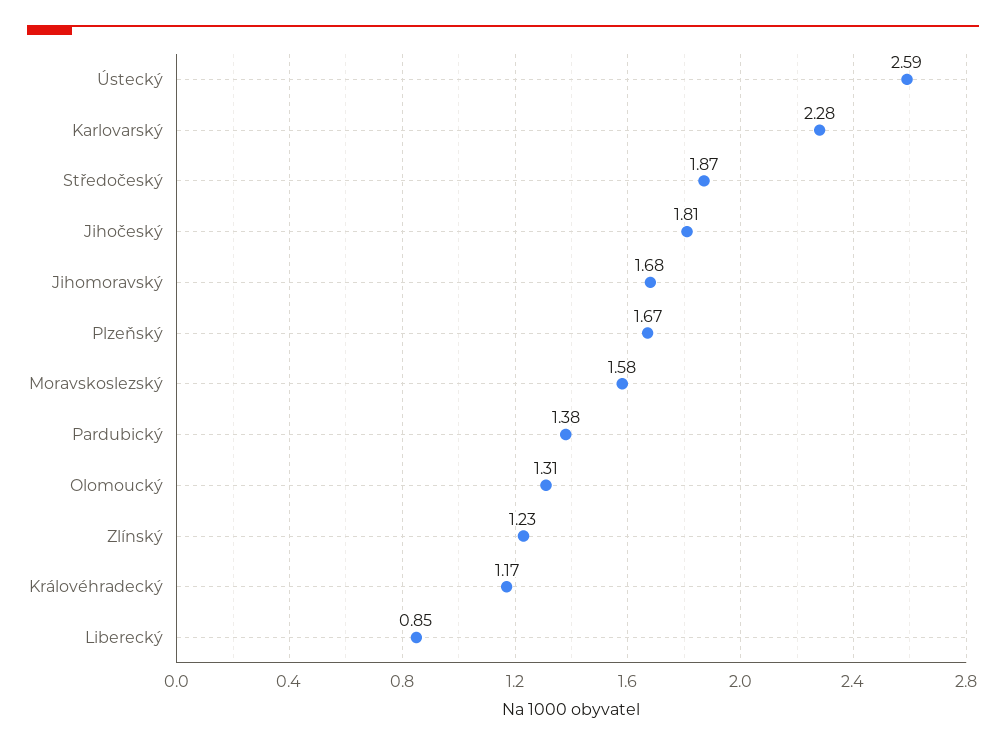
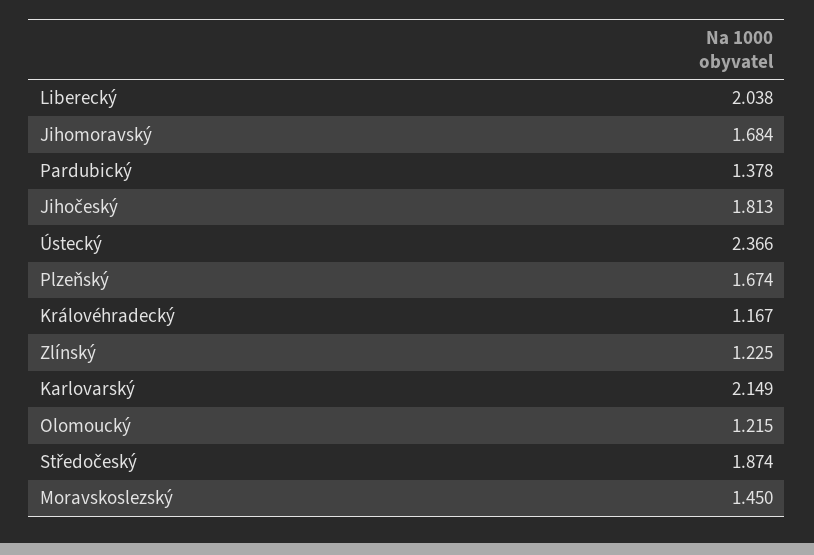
  {
-   "Ústecký": 2.59,
+   "Ústecký": 2.366,
-   "Karlovarský": 2.28,
+   "Karlovarský": 2.149,
    "Středočeský": 1.874,
    "Jihočeský": 1.813,
    "Jihomoravský": 1.684,
    "Plzeňský": 1.674,
-   "Moravskoslezský": 1.58,
+   "Moravskoslezský": 1.45,
    "Pardubický": 1.378,
-   "Olomoucký": 1.31,
+   "Olomoucký": 1.215,
    "Zlínský": 1.225,
    "Královéhradecký": 1.167,
-   "Liberecký": 0.85
+   "Liberecký": 2.038
  }

